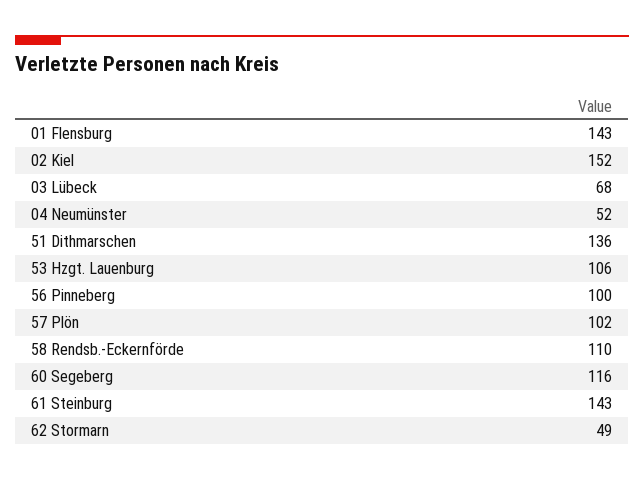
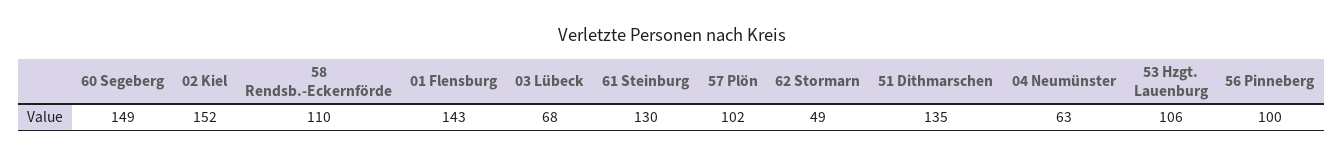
  {
    "01 Flensburg": 143,
    "02 Kiel": 152,
    "03 Lübeck": 68,
-   "04 Neumünster": 52,
+   "04 Neumünster": 63,
-   "51 Dithmarschen": 136,
+   "51 Dithmarschen": 135,
    "53 Hzgt. Lauenburg": 106,
    "56 Pinneberg": 100,
    "57 Plön": 102,
    "58 Rendsb.-Eckernförde": 110,
-   "60 Segeberg": 116,
+   "60 Segeberg": 149,
-   "61 Steinburg": 143,
+   "61 Steinburg": 130,
    "62 Stormarn": 49
  }

